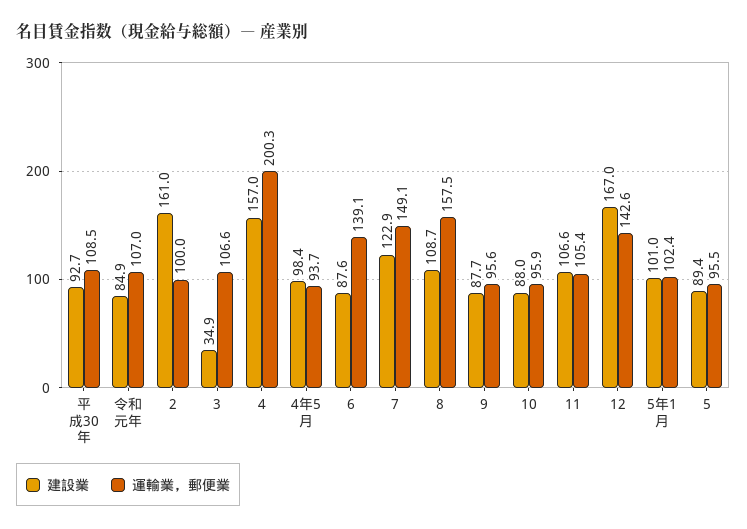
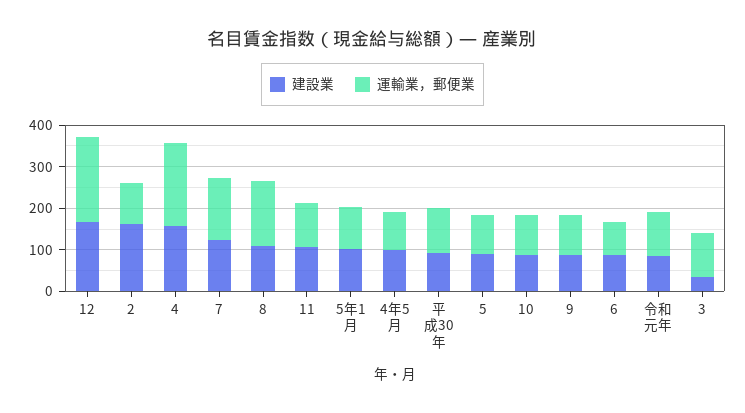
  {
    "建設業": {
      "平成30年": 92.7,
      "令和元年": 84.9,
      "2": 161,
      "3": 34.9,
      "4": 157,
      "4年5月": 98.4,
      "6": 87.6,
      "7": 122.9,
      "8": 108.7,
      "9": 87.7,
      "10": 88,
      "11": 106.6,
      "12": 167,
      "5年1月": 101,
      "5": 89.4
    },
    "運輸業，郵便業": {
      "平成30年": 108.5,
      "令和元年": 107,
      "2": 100,
      "3": 106.6,
      "4": 200.3,
      "4年5月": 93.7,
-     "6": 139.1,
+     "6": 80,
      "7": 149.1,
      "8": 157.5,
      "9": 95.6,
      "10": 95.9,
      "11": 105.4,
-     "12": 142.6,
+     "12": 200,
      "5年1月": 102.4,
      "5": 95.5
    }
  }

